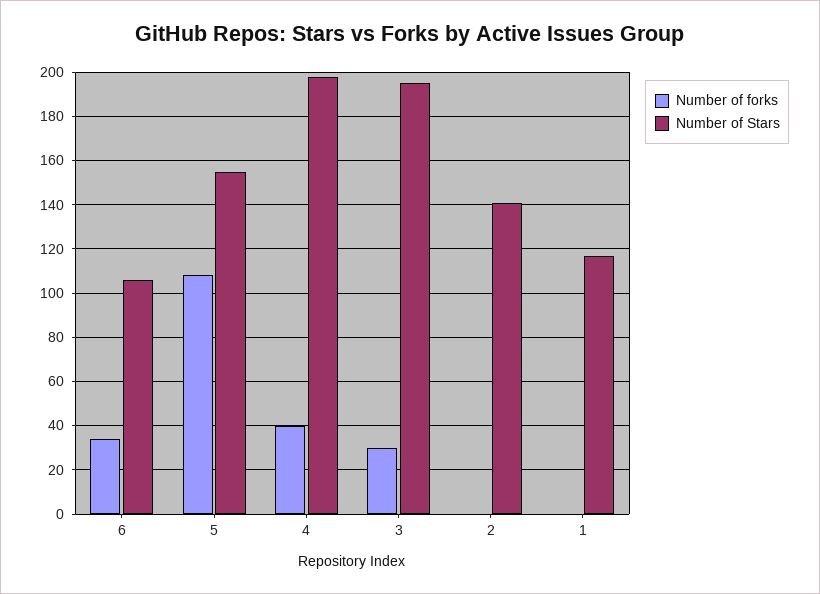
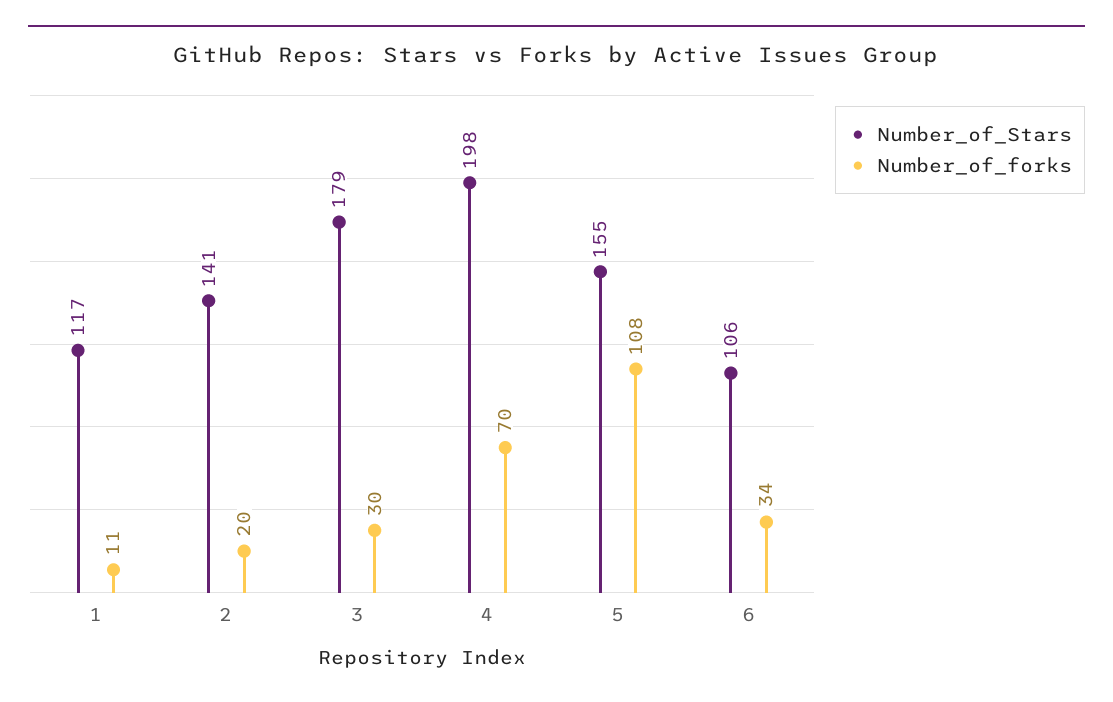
  {
    "Number of forks": {
      "6": 34,
      "5": 108,
-     "4": 40,
+     "4": 70,
      "3": 30,
-     "2": 0,
+     "2": 20,
-     "1": 0
+     "1": 11
    },
    "Number of Stars": {
      "6": 106,
      "5": 155,
      "4": 198,
-     "3": 195,
+     "3": 179,
      "2": 141,
      "1": 117
    }
  }

